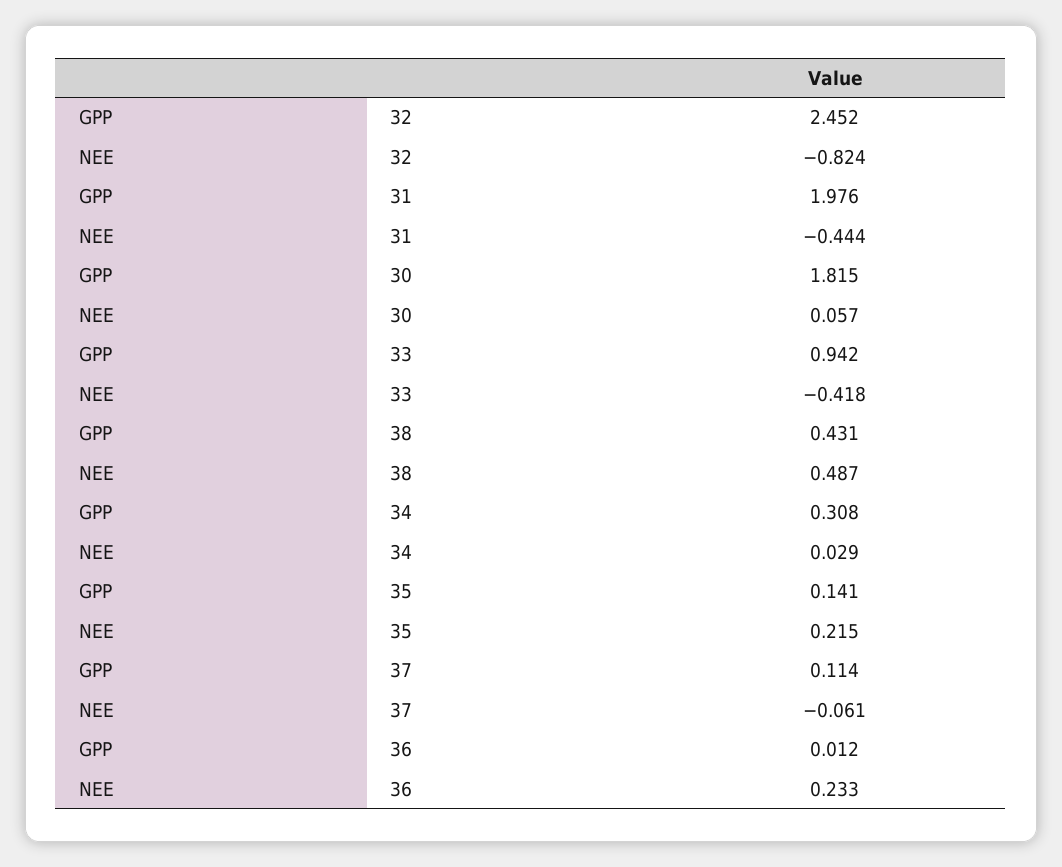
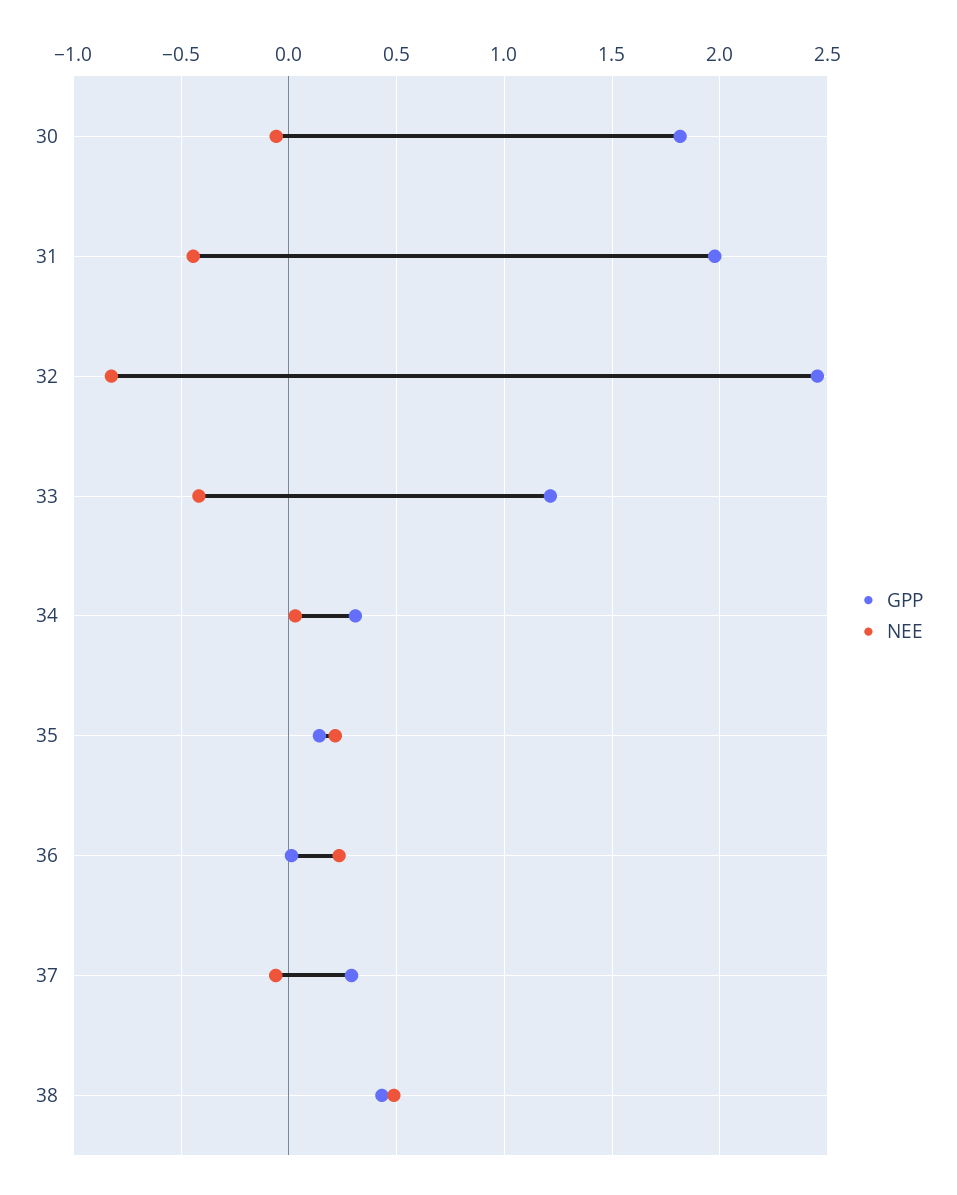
  {
    "GPP": {
      "32": 2.452,
      "31": 1.976,
      "30": 1.815,
-     "33": 0.942,
+     "33": 1.2,
      "38": 0.431,
      "34": 0.308,
      "35": 0.141,
-     "37": 0.114,
+     "37": 0.3,
      "36": 0.012
    },
    "NEE": {
      "32": -0.824,
      "31": -0.444,
-     "30": 0.057,
+     "30": -0.05,
      "33": -0.418,
      "38": 0.487,
      "34": 0.029,
      "35": 0.215,
      "37": -0.061,
      "36": 0.233
    }
  }

